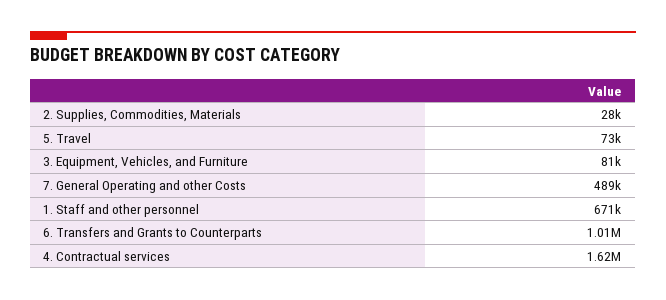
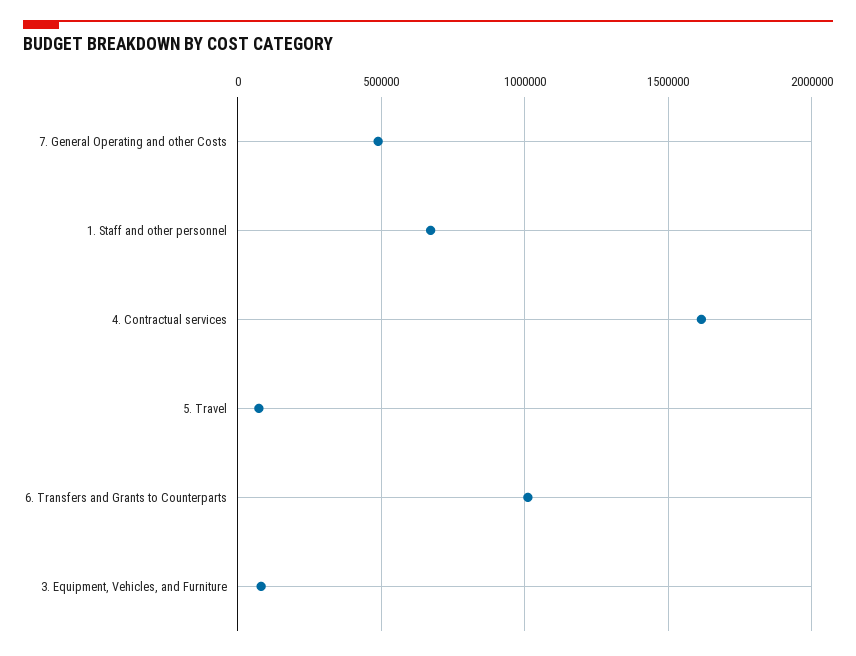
  {
-   "2. Supplies, Commodities, Materials": 28000,
    "5. Travel": 73000,
    "3. Equipment, Vehicles, and Furniture": 81000,
    "7. General Operating and other Costs": 489000,
    "1. Staff and other personnel": 671000,
    "6. Transfers and Grants to Counterparts": 1010000,
    "4. Contractual services": 1620000
  }

